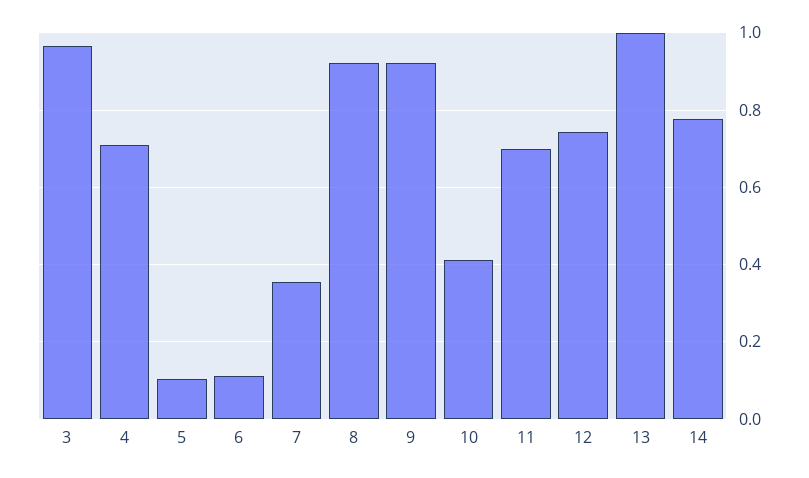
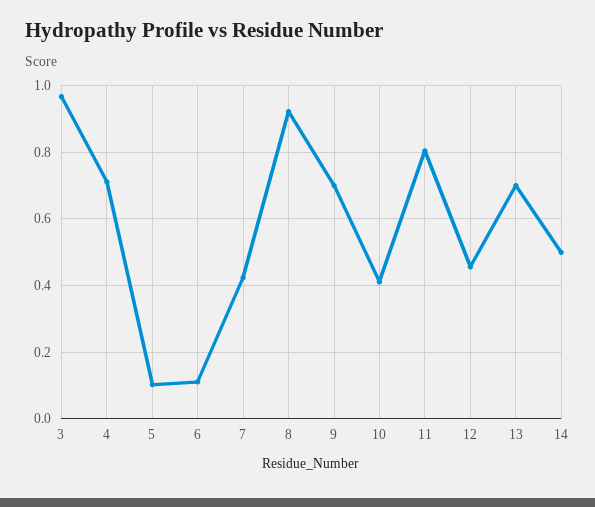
  {
    "3": 0.96,
    "4": 0.72,
    "5": 0.1,
    "6": 0.12,
-   "7": 0.36,
+   "7": 0.42,
    "8": 0.92,
-   "9": 0.92,
+   "9": 0.7,
    "10": 0.42,
-   "11": 0.7,
+   "11": 0.8,
-   "12": 0.74,
+   "12": 0.46,
-   "13": 1,
+   "13": 0.7,
-   "14": 0.78
+   "14": 0.5
  }

